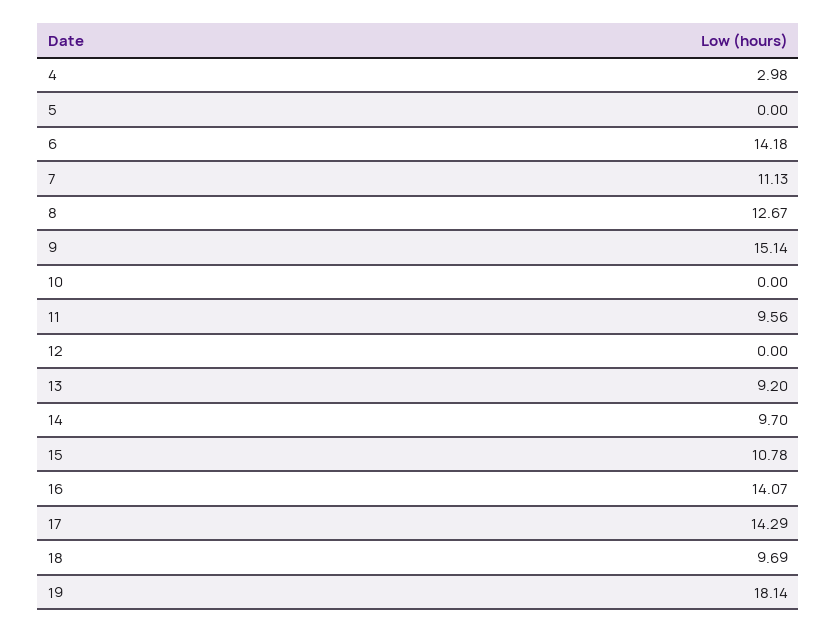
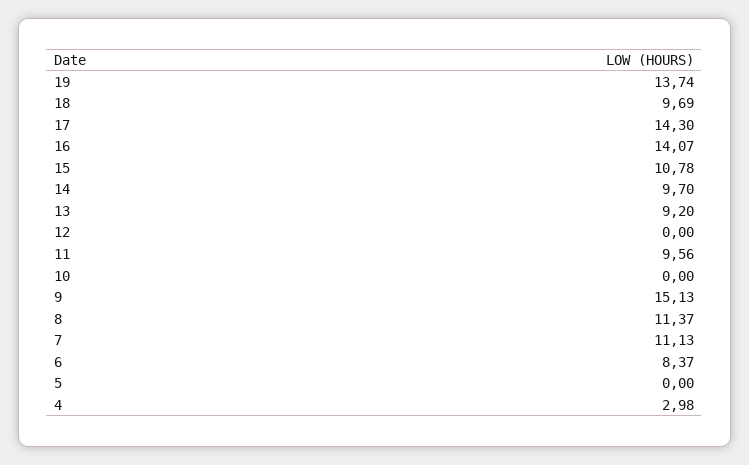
  {
    "4": 2.98,
    "5": 0,
-   "6": 14.18,
+   "6": 8.37,
    "7": 11.13,
-   "8": 12.67,
+   "8": 11.37,
-   "9": 15.14,
+   "9": 15.13,
    "10": 0,
    "11": 9.56,
    "12": 0,
    "13": 9.2,
    "14": 9.7,
    "15": 10.78,
    "16": 14.07,
-   "17": 14.29,
+   "17": 14.3,
    "18": 9.69,
-   "19": 18.14
+   "19": 13.74
  }

